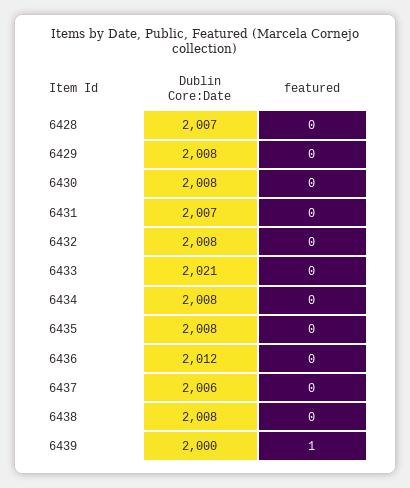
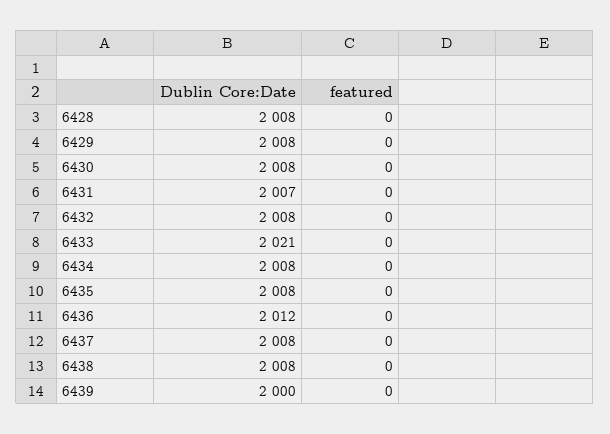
  {
    "Dublin Core:Date": {
-     "6428": 2007,
+     "6428": 2008,
      "6429": 2008,
      "6430": 2008,
      "6431": 2007,
      "6432": 2008,
      "6433": 2021,
      "6434": 2008,
      "6435": 2008,
      "6436": 2012,
-     "6437": 2006,
+     "6437": 2008,
      "6438": 2008,
      "6439": 2000
    },
    "featured": {
      "6428": 0,
      "6429": 0,
      "6430": 0,
      "6431": 0,
      "6432": 0,
      "6433": 0,
      "6434": 0,
      "6435": 0,
      "6436": 0,
      "6437": 0,
      "6438": 0,
-     "6439": 1
+     "6439": 0
    }
  }

